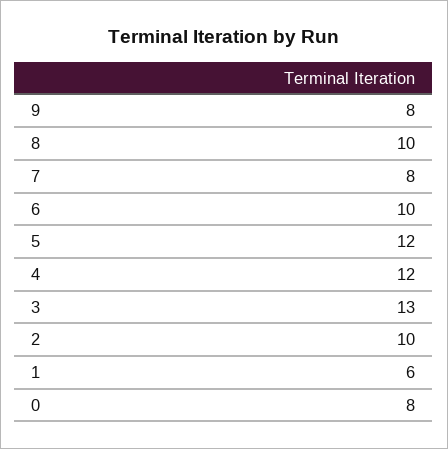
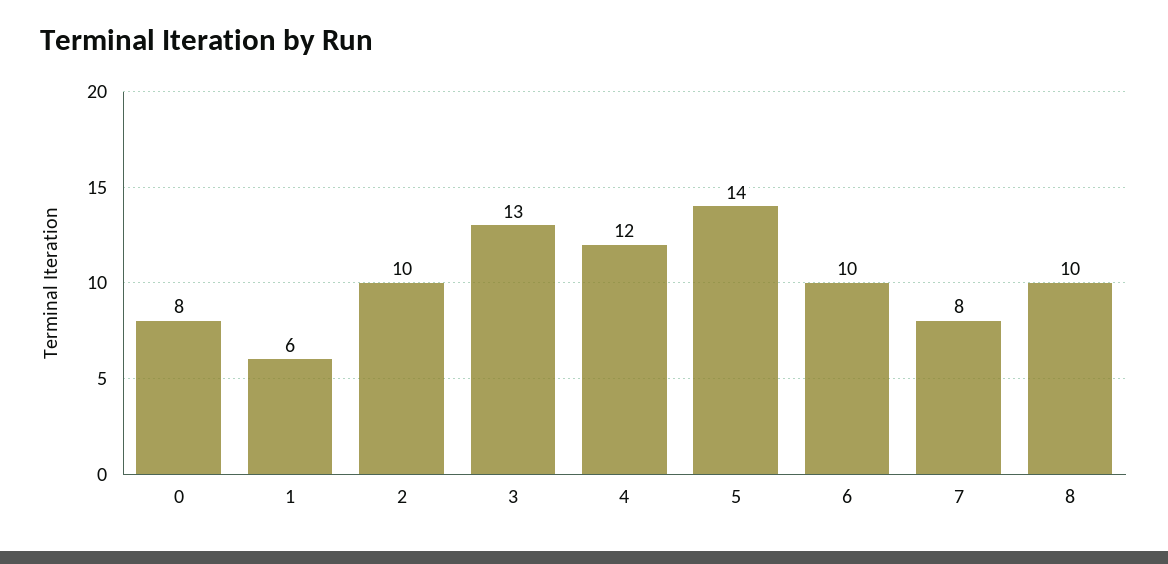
  {
-   "9": 8,
    "8": 10,
    "7": 8,
    "6": 10,
-   "5": 12,
+   "5": 14,
    "4": 12,
    "3": 13,
    "2": 10,
    "1": 6,
    "0": 8
  }

